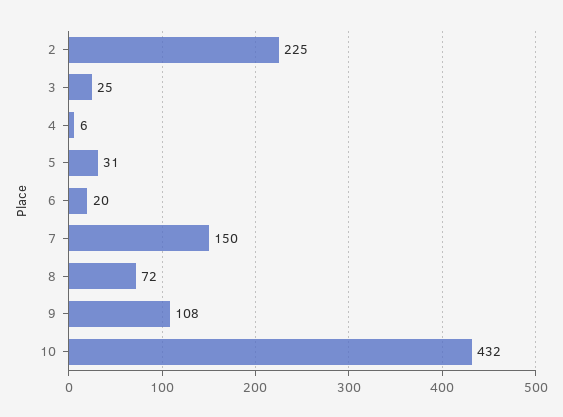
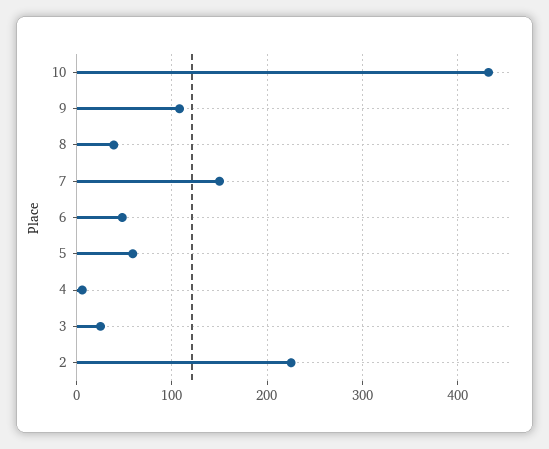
  {
    "2": 225,
    "3": 25,
    "4": 6,
-   "5": 31,
+   "5": 60,
-   "6": 20,
+   "6": 50,
    "7": 150,
-   "8": 72,
+   "8": 40,
    "9": 108,
    "10": 432
  }

